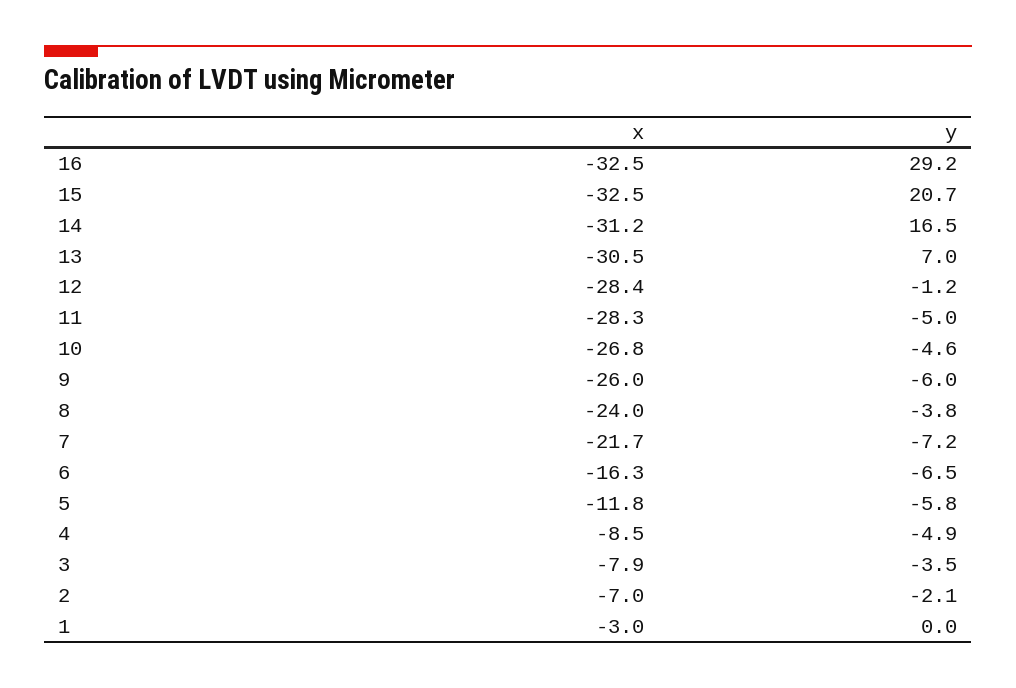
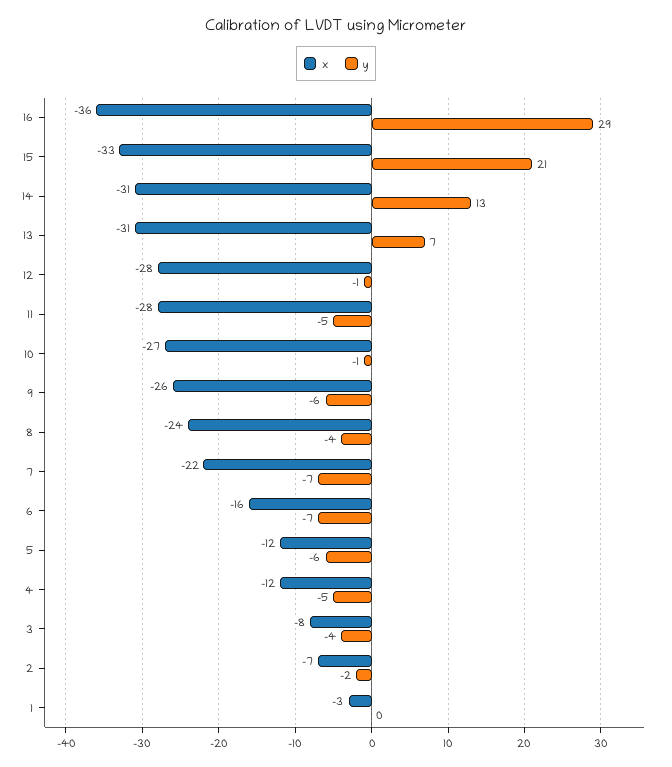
  {
    "x": {
-     "16": -32.5,
+     "16": -36,
      "15": -32.5,
      "14": -31.2,
      "13": -30.5,
      "12": -28.4,
      "11": -28.3,
      "10": -26.8,
      "9": -26,
      "8": -24,
      "7": -21.7,
      "6": -16.3,
      "5": -11.8,
-     "4": -8.5,
+     "4": -12,
      "3": -7.9,
      "2": -7,
      "1": -3
    },
    "y": {
      "16": 29.2,
      "15": 20.7,
-     "14": 16.5,
+     "14": 13,
      "13": 7,
      "12": -1.2,
      "11": -5,
-     "10": -4.6,
+     "10": -1,
      "9": -6,
      "8": -3.8,
      "7": -7.2,
      "6": -6.5,
      "5": -5.8,
      "4": -4.9,
      "3": -3.5,
      "2": -2.1,
      "1": 0
    }
  }

